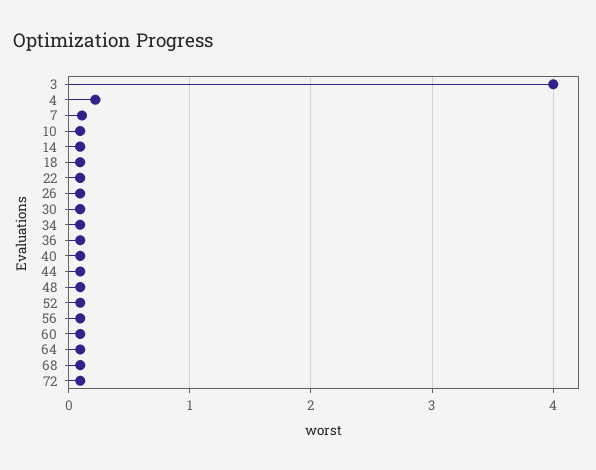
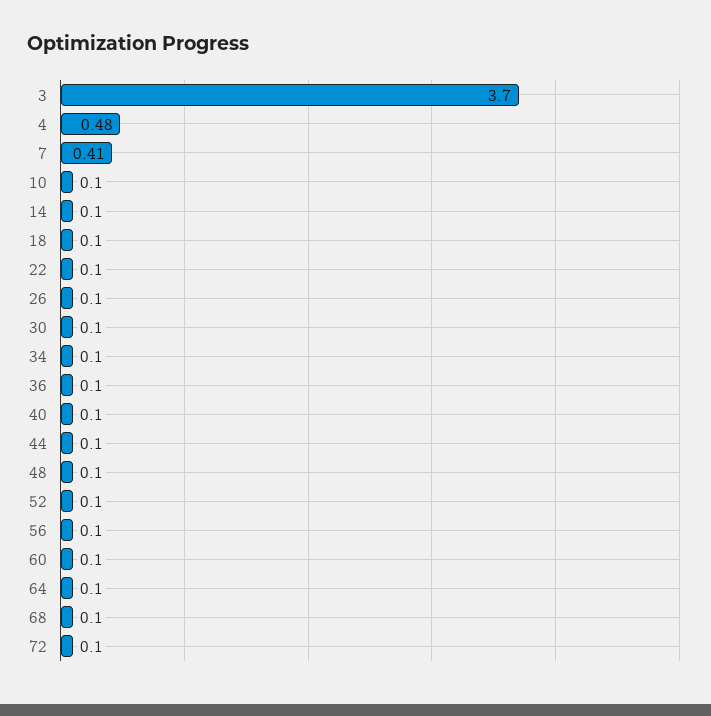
  {
-   "3": 4,
+   "3": 3.7,
-   "4": 0.2,
+   "4": 0.48,
-   "7": 0.1,
+   "7": 0.41,
    "10": 0.1,
    "14": 0.1,
    "18": 0.1,
    "22": 0.1,
    "26": 0.1,
    "30": 0.1,
    "34": 0.1,
    "36": 0.1,
    "40": 0.1,
    "44": 0.1,
    "48": 0.1,
    "52": 0.1,
    "56": 0.1,
    "60": 0.1,
    "64": 0.1,
    "68": 0.1,
    "72": 0.1
  }

